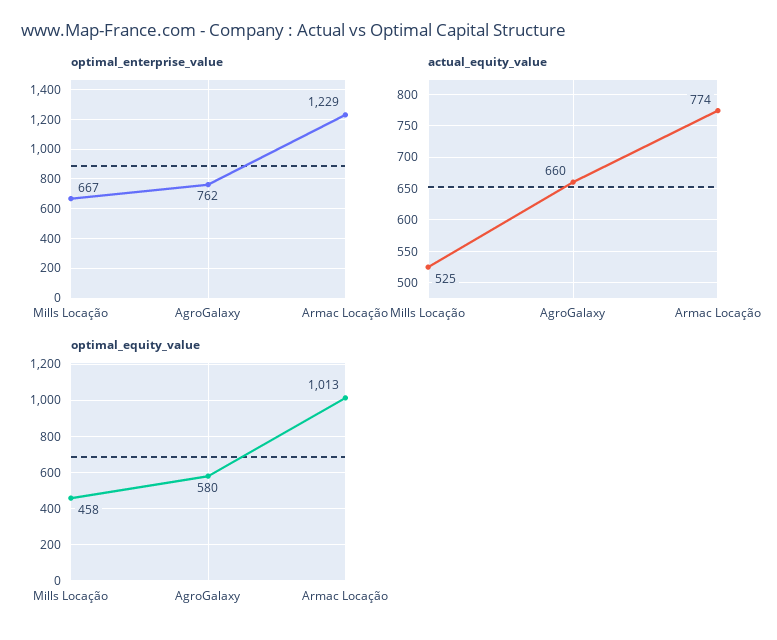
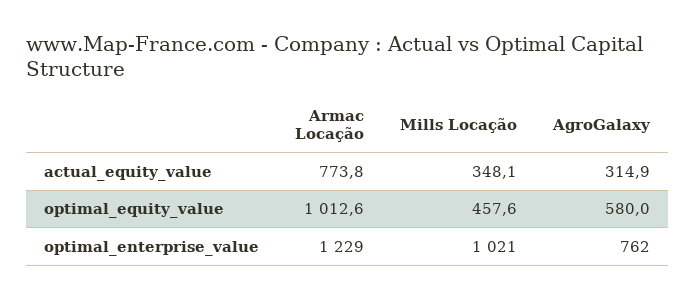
  {
    "optimal_enterprise_value": {
-     "Mills Locação": 667,
+     "Mills Locação": 1021,
      "AgroGalaxy": 762,
      "Armac Locação": 1229
    },
    "actual_equity_value": {
-     "Mills Locação": 525,
+     "Mills Locação": 348.1,
-     "AgroGalaxy": 660,
+     "AgroGalaxy": 314.9,
      "Armac Locação": 773.8
    },
    "optimal_equity_value": {
      "Mills Locação": 457.6,
      "AgroGalaxy": 580,
      "Armac Locação": 1012.6
    }
  }

